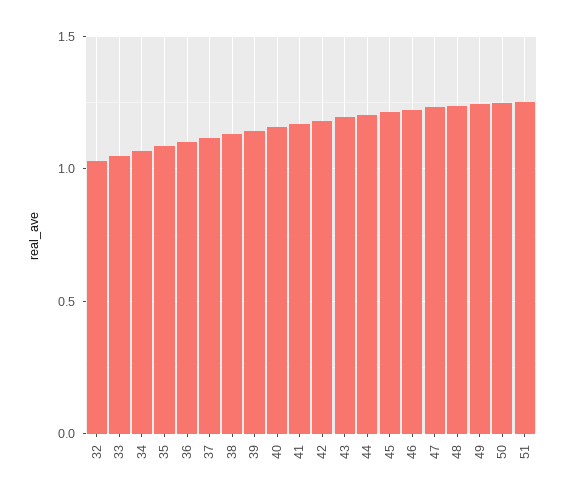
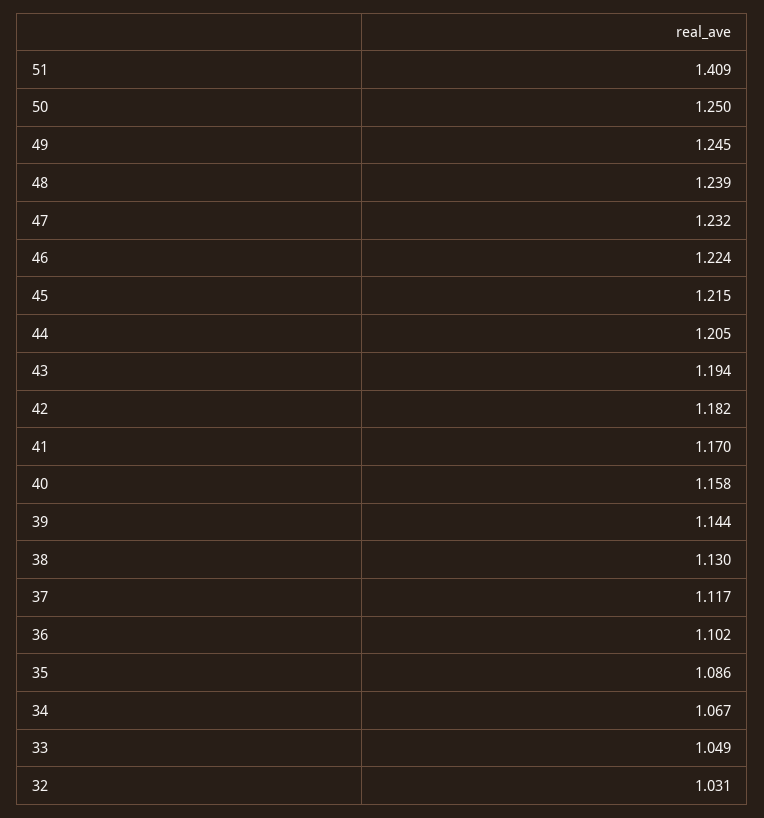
  {
    "32": 1.031,
    "33": 1.049,
    "34": 1.067,
    "35": 1.086,
    "36": 1.102,
    "37": 1.117,
    "38": 1.13,
    "39": 1.144,
    "40": 1.158,
    "41": 1.17,
    "42": 1.182,
    "43": 1.194,
    "44": 1.205,
    "45": 1.215,
    "46": 1.224,
    "47": 1.232,
    "48": 1.239,
    "49": 1.245,
    "50": 1.25,
-   "51": 1.25
+   "51": 1.409
  }

